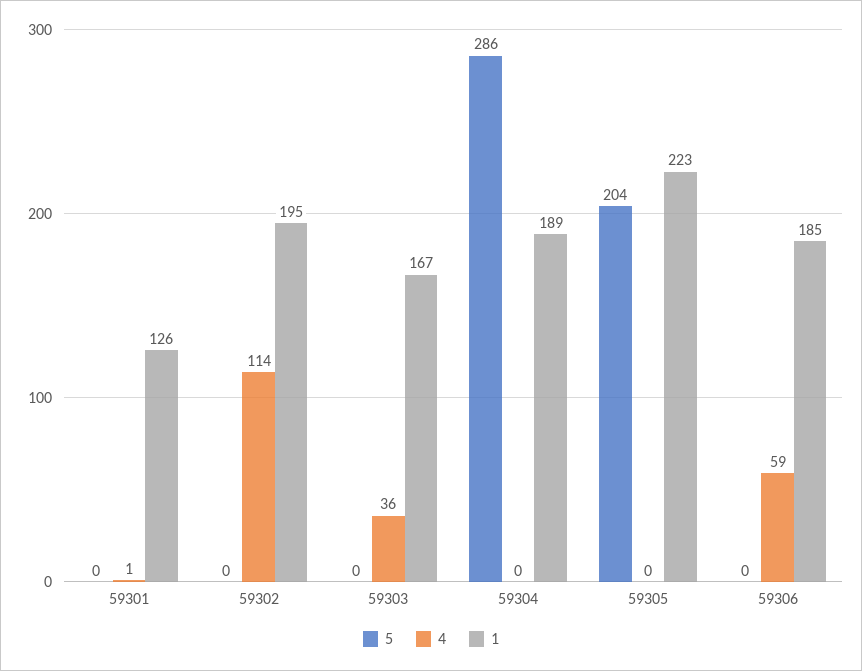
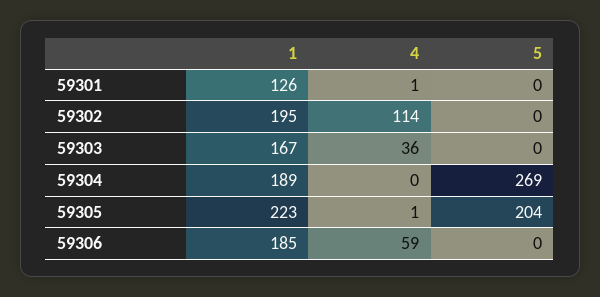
  {
    "5": {
      "59301": 0,
      "59302": 0,
      "59303": 0,
-     "59304": 286,
+     "59304": 269,
      "59305": 204,
      "59306": 0
    },
    "4": {
      "59301": 1,
      "59302": 114,
      "59303": 36,
      "59304": 0,
-     "59305": 0,
+     "59305": 1,
      "59306": 59
    },
    "1": {
      "59301": 126,
      "59302": 195,
      "59303": 167,
      "59304": 189,
      "59305": 223,
      "59306": 185
    }
  }

